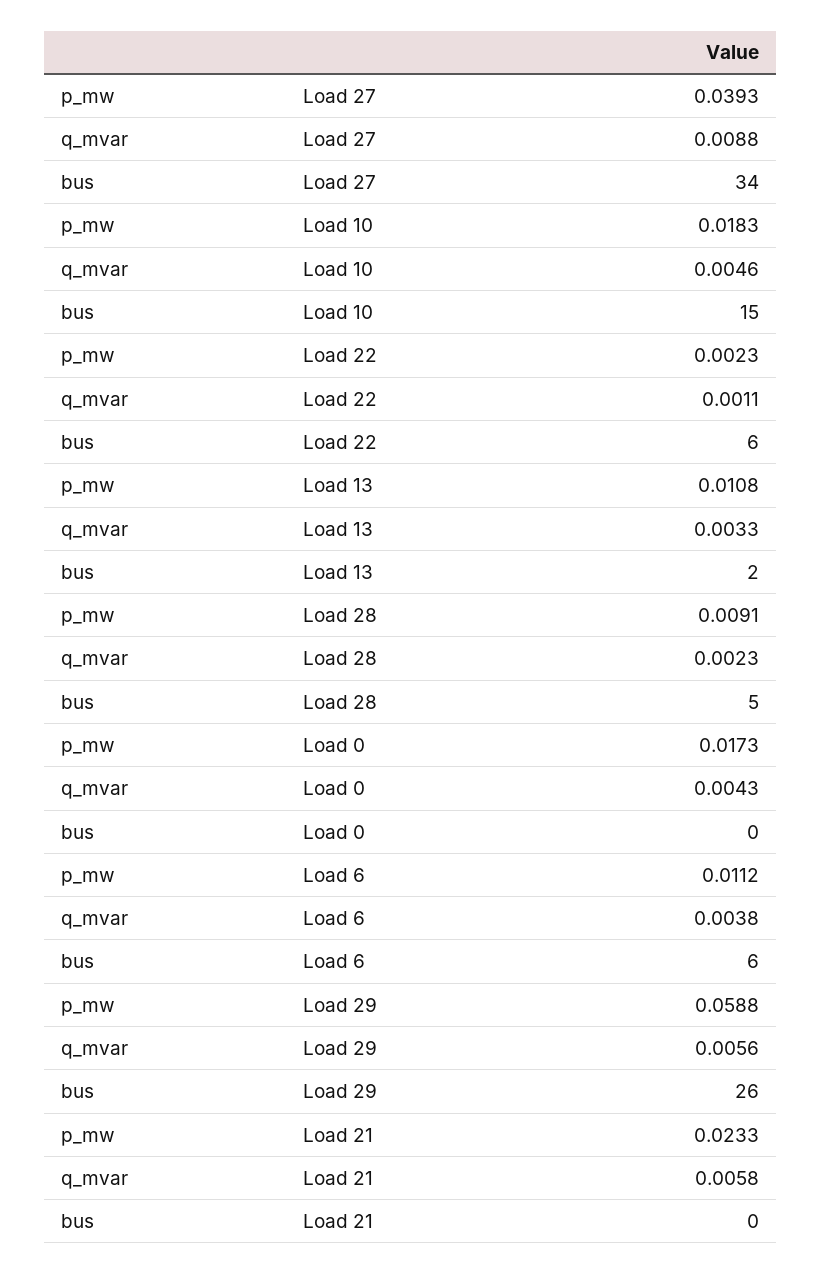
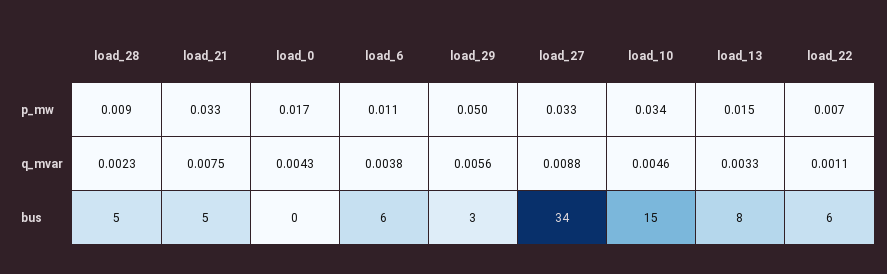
  {
    "p_mw": {
-     "Load 27": 0.0393,
+     "Load 27": 0.033,
-     "Load 10": 0.0183,
+     "Load 10": 0.034,
-     "Load 22": 0.0023,
+     "Load 22": 0.007,
-     "Load 13": 0.0108,
+     "Load 13": 0.015,
      "Load 28": 0.0091,
      "Load 0": 0.0173,
      "Load 6": 0.0112,
-     "Load 29": 0.0588,
+     "Load 29": 0.05,
-     "Load 21": 0.0233
+     "Load 21": 0.033
    },
    "q_mvar": {
      "Load 27": 0.0088,
      "Load 10": 0.0046,
      "Load 22": 0.0011,
      "Load 13": 0.0033,
      "Load 28": 0.0023,
      "Load 0": 0.0043,
      "Load 6": 0.0038,
      "Load 29": 0.0056,
-     "Load 21": 0.0058
+     "Load 21": 0.0075
    },
    "bus": {
      "Load 27": 34,
      "Load 10": 15,
      "Load 22": 6,
-     "Load 13": 2,
+     "Load 13": 8,
      "Load 28": 5,
      "Load 0": 0,
      "Load 6": 6,
-     "Load 29": 26,
+     "Load 29": 3,
-     "Load 21": 0
+     "Load 21": 5
    }
  }

